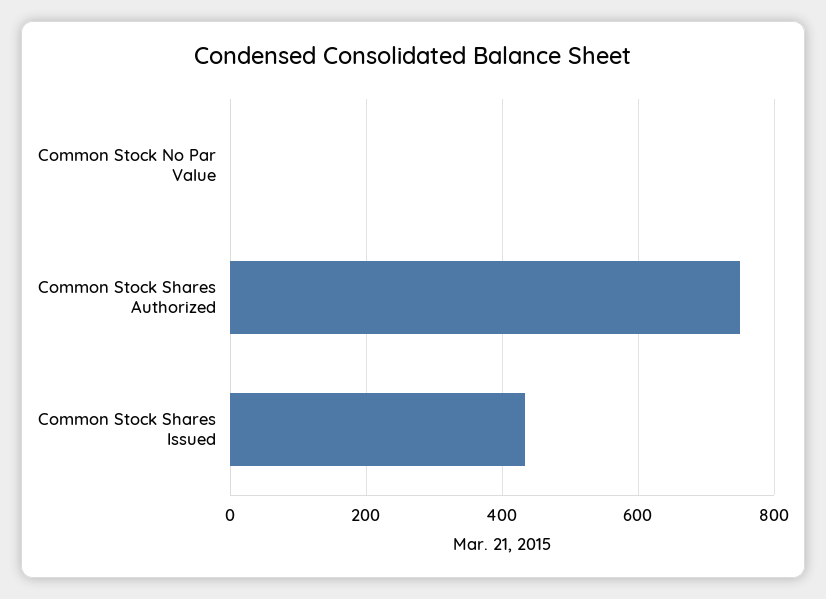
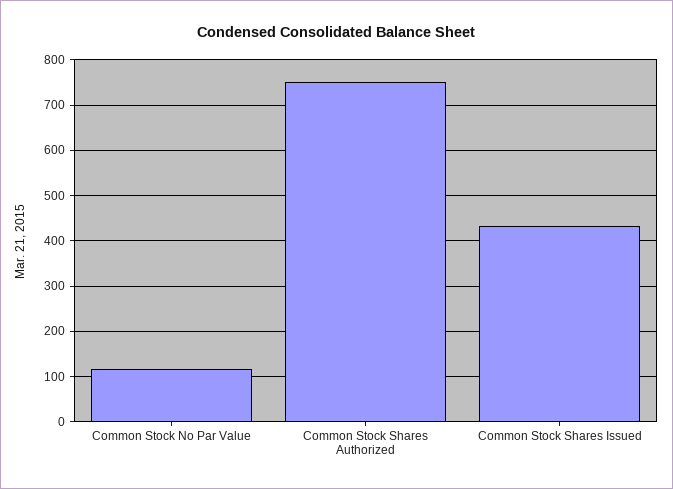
  {
-   "Common Stock No Par Value": 0,
+   "Common Stock No Par Value": 120,
    "Common Stock Shares Authorized": 760,
    "Common Stock Shares Issued": 440
  }

